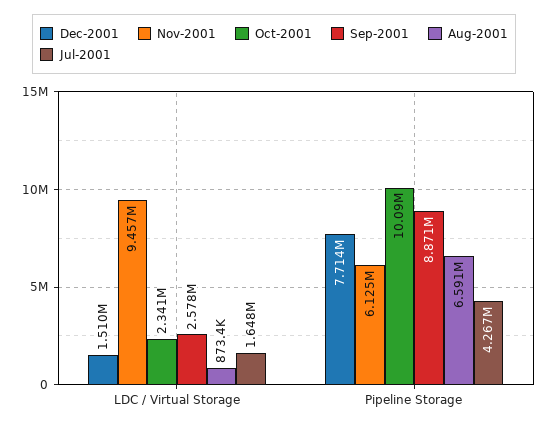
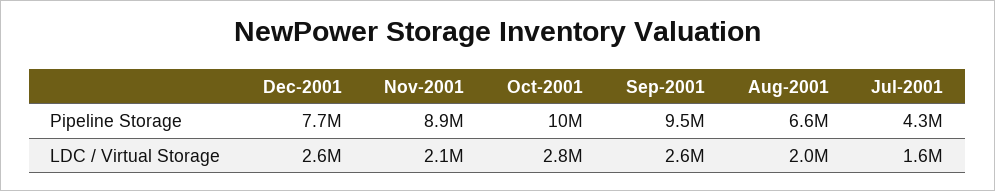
  {
    "Dec-2001": {
-     "LDC / Virtual Storage": 1510000,
+     "LDC / Virtual Storage": 2600000,
      "Pipeline Storage": 7714000
    },
    "Nov-2001": {
-     "LDC / Virtual Storage": 9457000,
+     "LDC / Virtual Storage": 2100000,
-     "Pipeline Storage": 6125000
+     "Pipeline Storage": 8900000
    },
    "Oct-2001": {
-     "LDC / Virtual Storage": 2341000,
+     "LDC / Virtual Storage": 2800000,
      "Pipeline Storage": 10090000
    },
    "Sep-2001": {
      "LDC / Virtual Storage": 2578000,
-     "Pipeline Storage": 8871000
+     "Pipeline Storage": 9500000
    },
    "Aug-2001": {
-     "LDC / Virtual Storage": 873400,
+     "LDC / Virtual Storage": 2000000,
      "Pipeline Storage": 6591000
    },
    "Jul-2001": {
      "LDC / Virtual Storage": 1648000,
      "Pipeline Storage": 4267000
    }
  }

